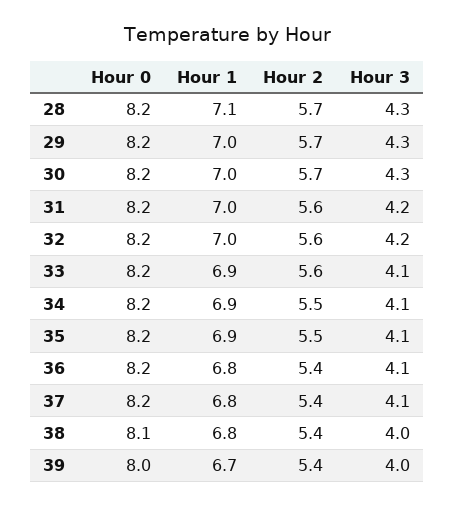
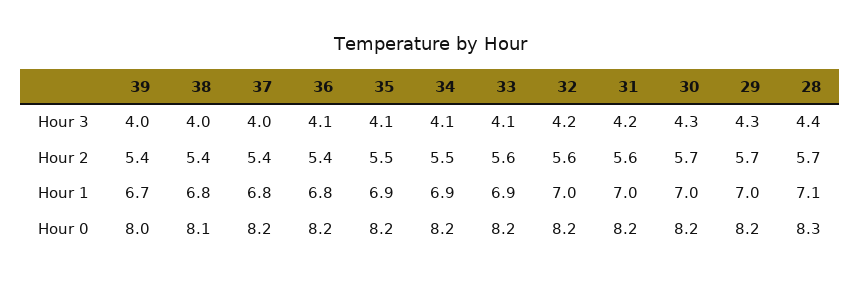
  {
    "Hour 0": {
-     "28": 8.2,
+     "28": 8.3,
      "29": 8.2,
      "30": 8.2,
      "31": 8.2,
      "32": 8.2,
      "33": 8.2,
      "34": 8.2,
      "35": 8.2,
      "36": 8.2,
      "37": 8.2,
      "38": 8.1,
      "39": 8
    },
    "Hour 1": {
      "28": 7.1,
      "29": 7,
      "30": 7,
      "31": 7,
      "32": 7,
      "33": 6.9,
      "34": 6.9,
      "35": 6.9,
      "36": 6.8,
      "37": 6.8,
      "38": 6.8,
      "39": 6.7
    },
    "Hour 2": {
      "28": 5.7,
      "29": 5.7,
      "30": 5.7,
      "31": 5.6,
      "32": 5.6,
      "33": 5.6,
      "34": 5.5,
      "35": 5.5,
      "36": 5.4,
      "37": 5.4,
      "38": 5.4,
      "39": 5.4
    },
    "Hour 3": {
-     "28": 4.3,
+     "28": 4.4,
      "29": 4.3,
      "30": 4.3,
      "31": 4.2,
      "32": 4.2,
      "33": 4.1,
      "34": 4.1,
      "35": 4.1,
      "36": 4.1,
-     "37": 4.1,
+     "37": 4,
      "38": 4,
      "39": 4
    }
  }

